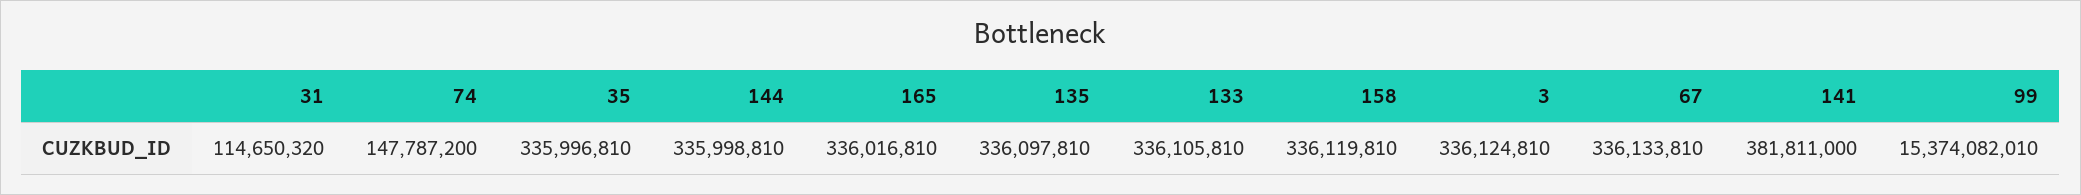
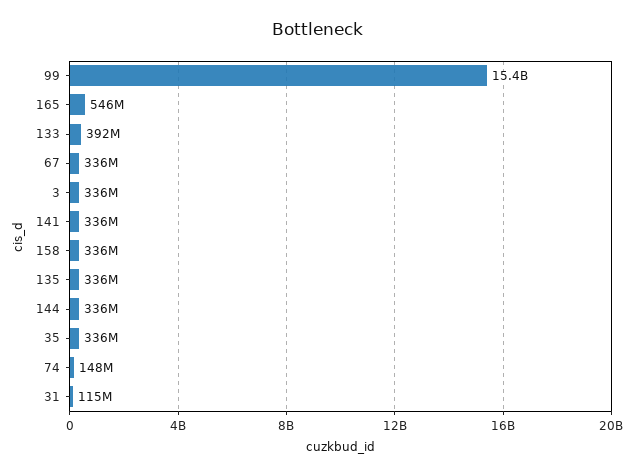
  {
    "31": 114650320,
    "74": 147787200,
    "35": 335996810,
    "144": 335998810,
-   "165": 336016810,
+   "165": 546000000,
    "135": 336097810,
-   "133": 336105810,
+   "133": 392000000,
    "158": 336119810,
    "3": 336124810,
    "67": 336133810,
-   "141": 381811000,
+   "141": 336000000,
    "99": 15374082010
  }

